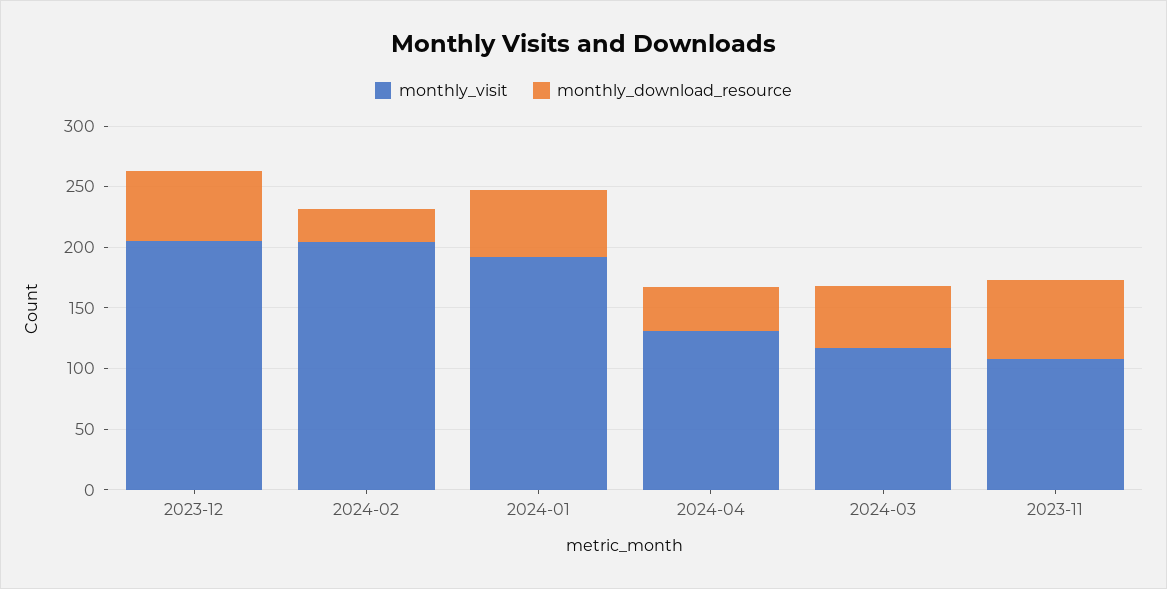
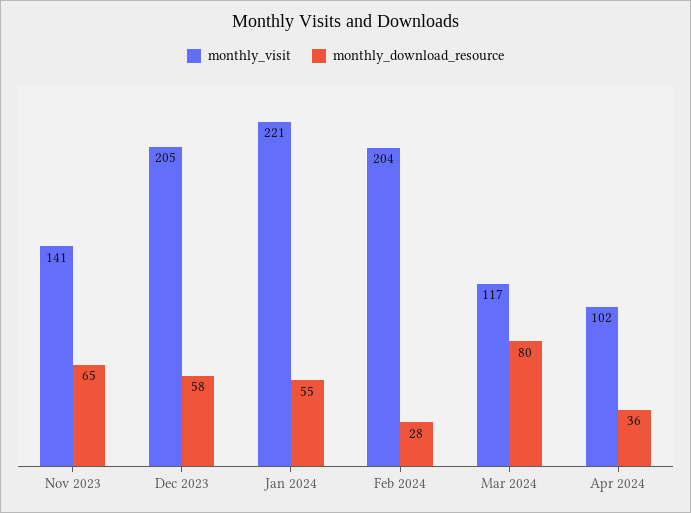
  {
    "monthly_visit": {
      "2023-12": 205,
      "2024-02": 204,
-     "2024-01": 190,
+     "2024-01": 221,
-     "2024-04": 130,
+     "2024-04": 102,
      "2024-03": 117,
-     "2023-11": 110
+     "2023-11": 141
    },
    "monthly_download_resource": {
      "2023-12": 58,
      "2024-02": 28,
      "2024-01": 55,
      "2024-04": 36,
-     "2024-03": 50,
+     "2024-03": 80,
      "2023-11": 65
    }
  }

